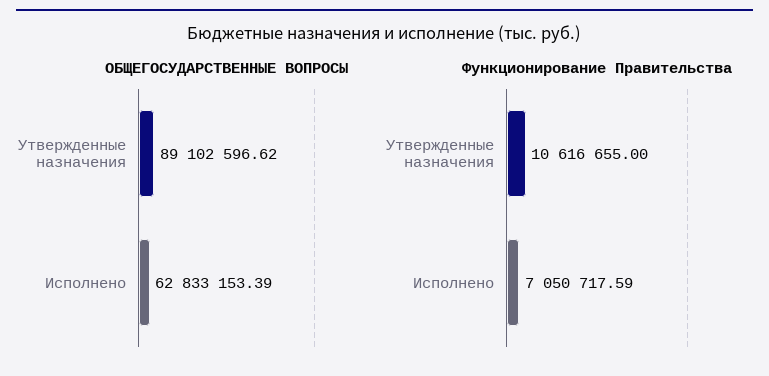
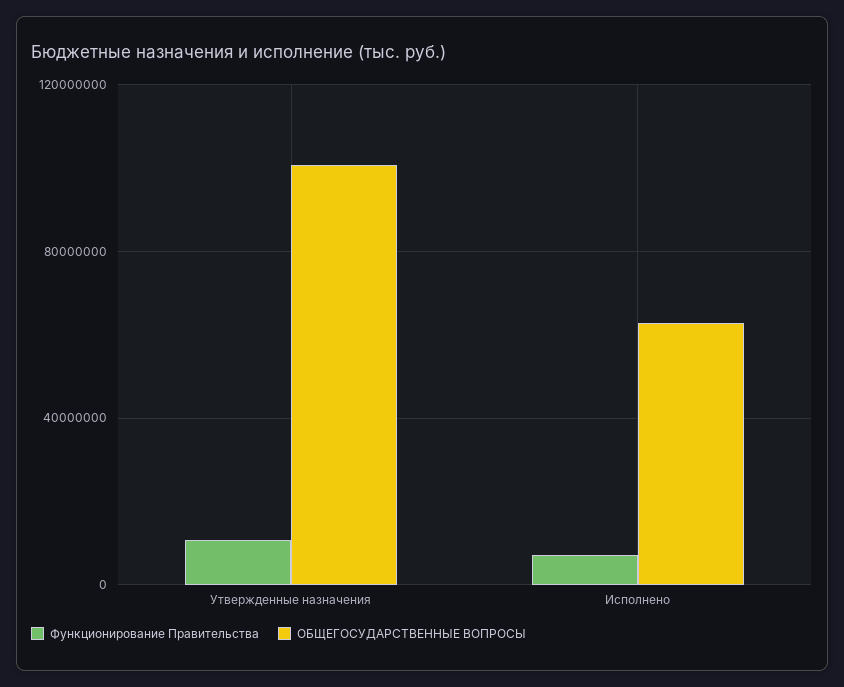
  {
    "ОБЩЕГОСУДАРСТВЕННЫЕ ВОПРОСЫ": {
-     "Утвержденные назначения": 89102596.62,
+     "Утвержденные назначения": 100000000,
      "Исполнено": 62833153.39
    },
    "Функционирование Правительства": {
      "Утвержденные назначения": 10616655,
      "Исполнено": 7050717.59
    }
  }

